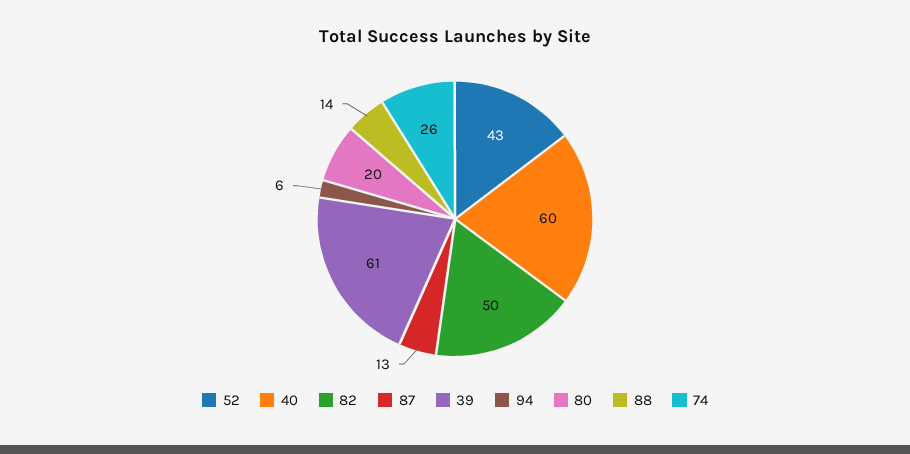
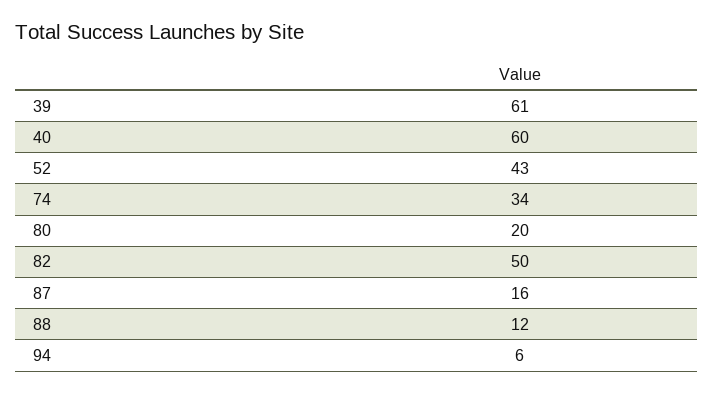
  {
    "52": 43,
    "40": 60,
    "82": 50,
-   "87": 13,
+   "87": 16,
    "39": 61,
    "94": 6,
    "80": 20,
-   "88": 14,
+   "88": 12,
-   "74": 26
+   "74": 34
  }

